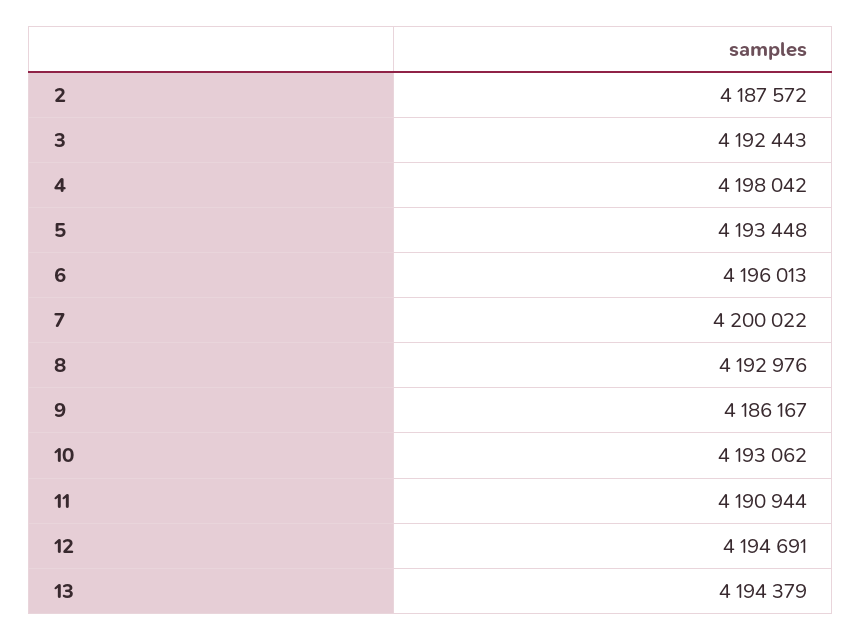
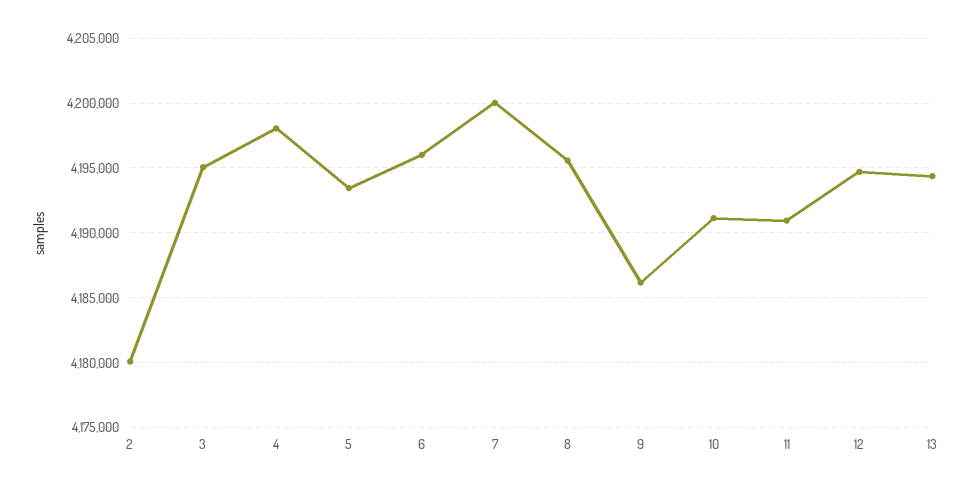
  {
-   "2": 4187572,
+   "2": 4180000,
-   "3": 4192443,
+   "3": 4195000,
    "4": 4198042,
    "5": 4193448,
    "6": 4196013,
    "7": 4200022,
-   "8": 4192976,
+   "8": 4195500,
    "9": 4186167,
-   "10": 4193062,
+   "10": 4191000,
    "11": 4190944,
    "12": 4194691,
    "13": 4194379
  }

